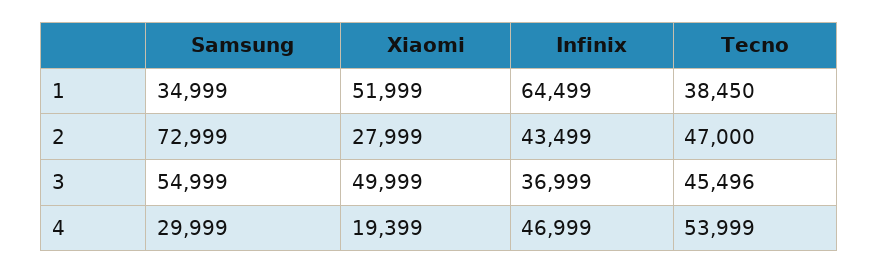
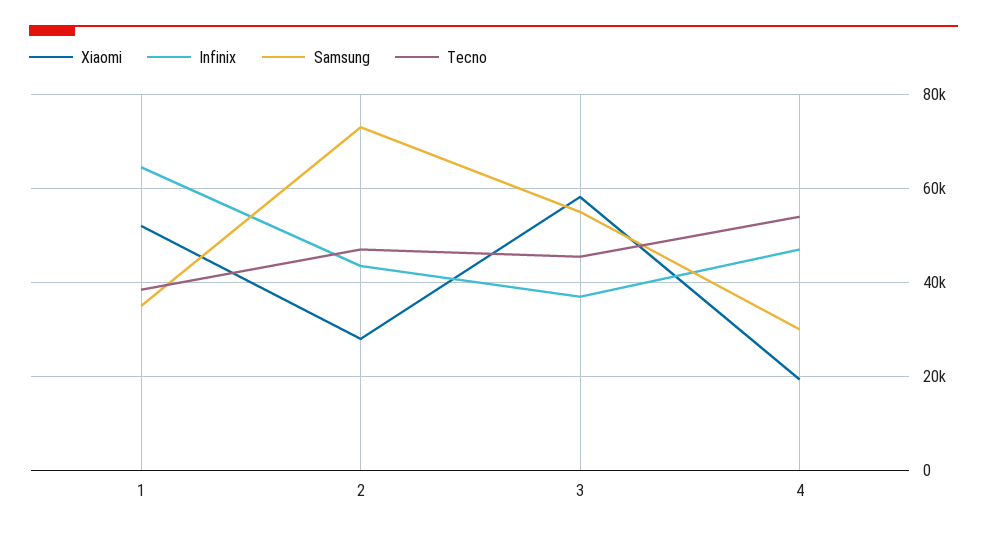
  {
    "Samsung": {
      "1": 34999,
      "2": 72999,
      "3": 54999,
      "4": 29999
    },
    "Xiaomi": {
      "1": 51999,
      "2": 27999,
-     "3": 49999,
+     "3": 58000,
      "4": 19399
    },
    "Infinix": {
      "1": 64499,
      "2": 43499,
      "3": 36999,
      "4": 46999
    },
    "Tecno": {
      "1": 38450,
      "2": 47000,
      "3": 45496,
      "4": 53999
    }
  }

